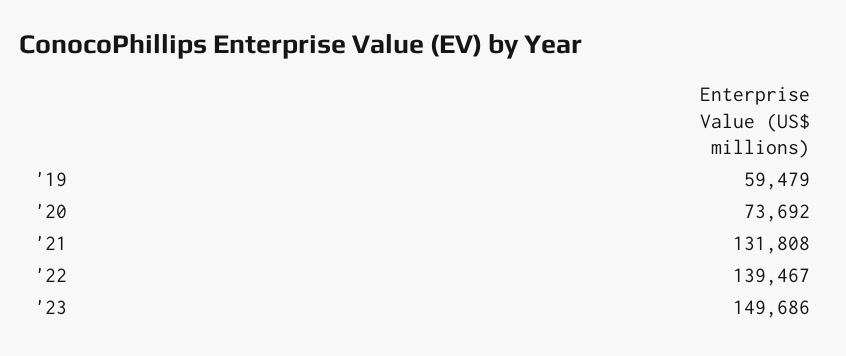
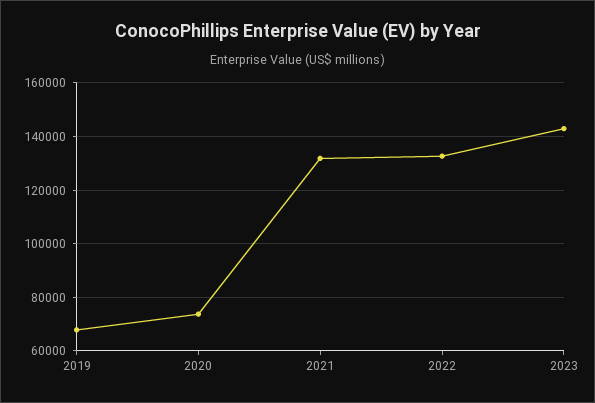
  {
-   "'19": 59479,
+   "'19": 67500,
    "'20": 73692,
    "'21": 131808,
-   "'22": 139467,
+   "'22": 132500,
-   "'23": 149686
+   "'23": 142500
  }

